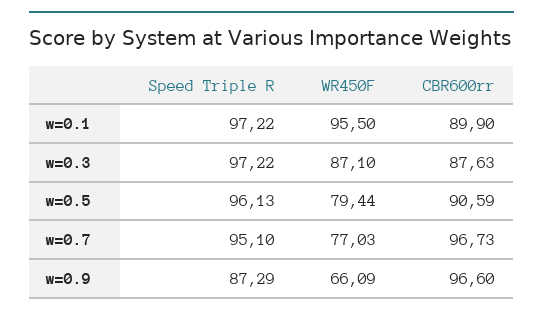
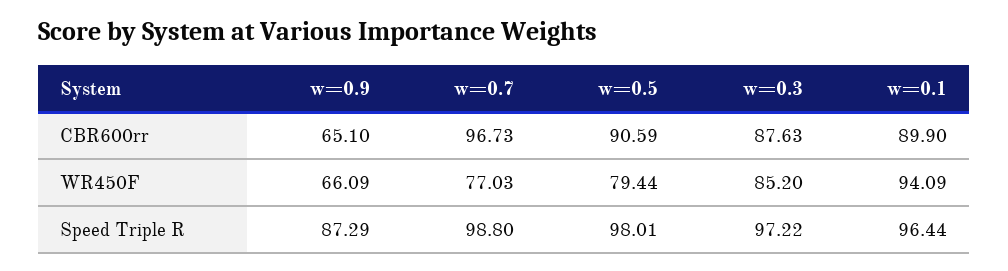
  {
    "Speed Triple R": {
-     "w=0.1": 97.22,
+     "w=0.1": 96.44,
      "w=0.3": 97.22,
-     "w=0.5": 96.13,
+     "w=0.5": 98.01,
-     "w=0.7": 95.1,
+     "w=0.7": 98.8,
      "w=0.9": 87.29
    },
    "WR450F": {
-     "w=0.1": 95.5,
+     "w=0.1": 94.09,
-     "w=0.3": 87.1,
+     "w=0.3": 85.2,
      "w=0.5": 79.44,
      "w=0.7": 77.03,
      "w=0.9": 66.09
    },
    "CBR600rr": {
      "w=0.1": 89.9,
      "w=0.3": 87.63,
      "w=0.5": 90.59,
      "w=0.7": 96.73,
-     "w=0.9": 96.6
+     "w=0.9": 65.1
    }
  }

